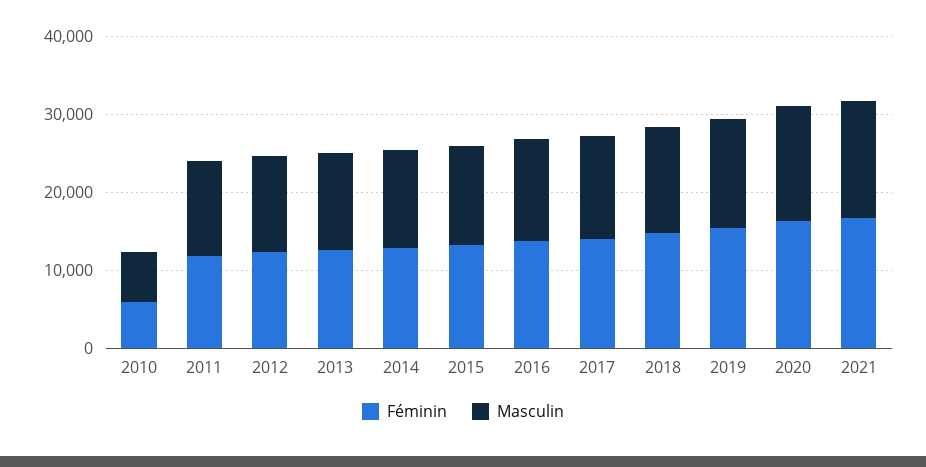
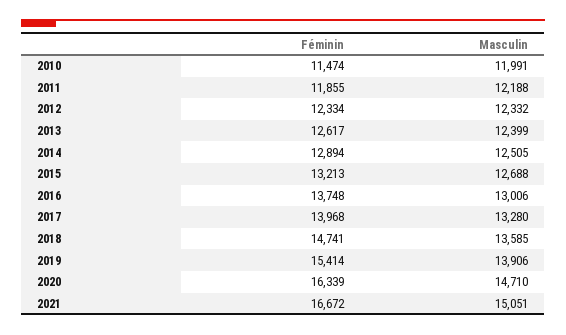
  {
    "Féminin": {
-     "2010": 6000,
+     "2010": 11474,
      "2011": 11855,
      "2012": 12334,
      "2013": 12617,
      "2014": 12894,
      "2015": 13213,
      "2016": 13748,
      "2017": 13968,
      "2018": 14741,
      "2019": 15414,
      "2020": 16339,
      "2021": 16672
    },
    "Masculin": {
-     "2010": 6000,
+     "2010": 11991,
      "2011": 12188,
      "2012": 12332,
      "2013": 12399,
      "2014": 12505,
      "2015": 12688,
      "2016": 13006,
      "2017": 13280,
      "2018": 13585,
      "2019": 13906,
      "2020": 14710,
      "2021": 15051
    }
  }

